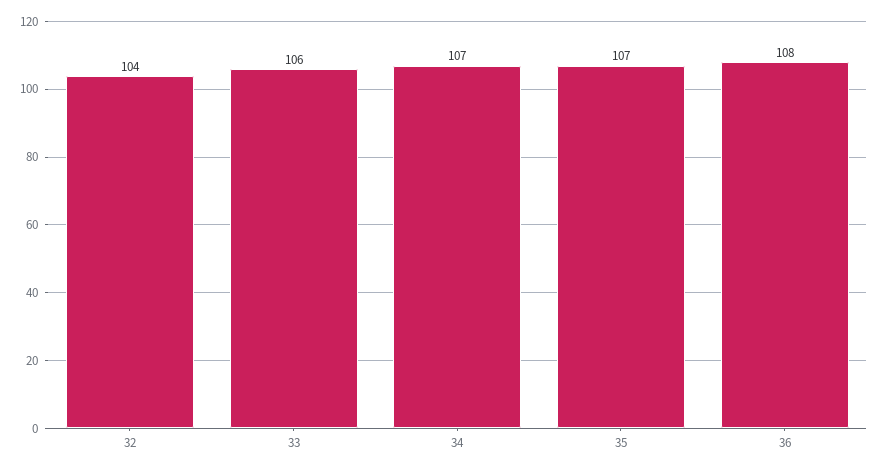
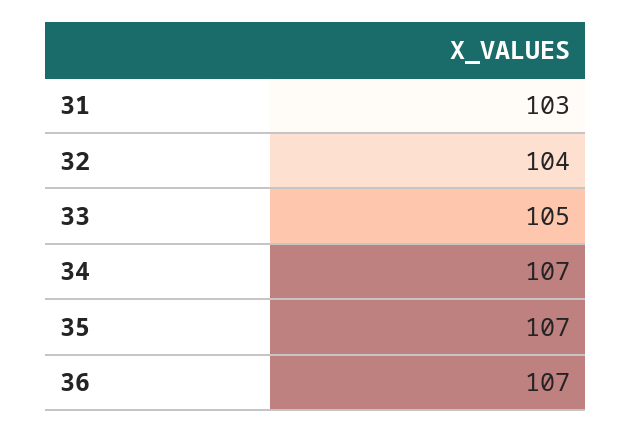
  {
    "32": 104,
-   "33": 106,
+   "33": 105,
    "34": 107,
    "35": 107,
-   "36": 108
+   "36": 107,
+   "31": 103
  }

